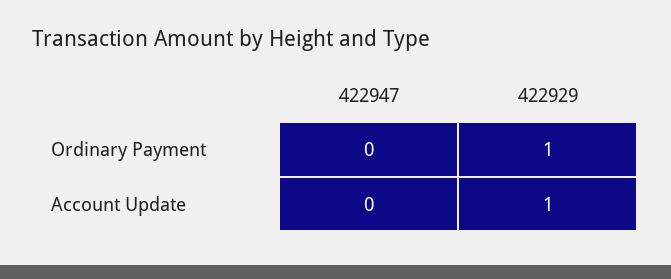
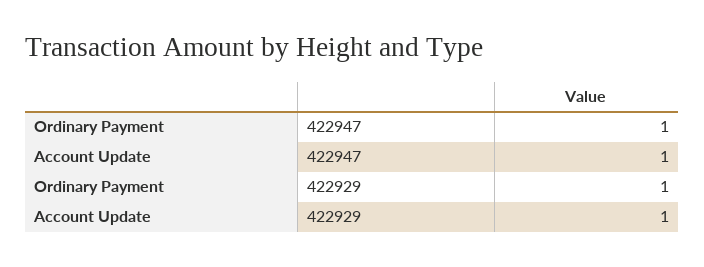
  {
    "422947": {
-     "Ordinary Payment": 0,
+     "Ordinary Payment": 1,
-     "Account Update": 0
+     "Account Update": 1
    },
    "422929": {
      "Ordinary Payment": 1,
      "Account Update": 1
    }
  }

